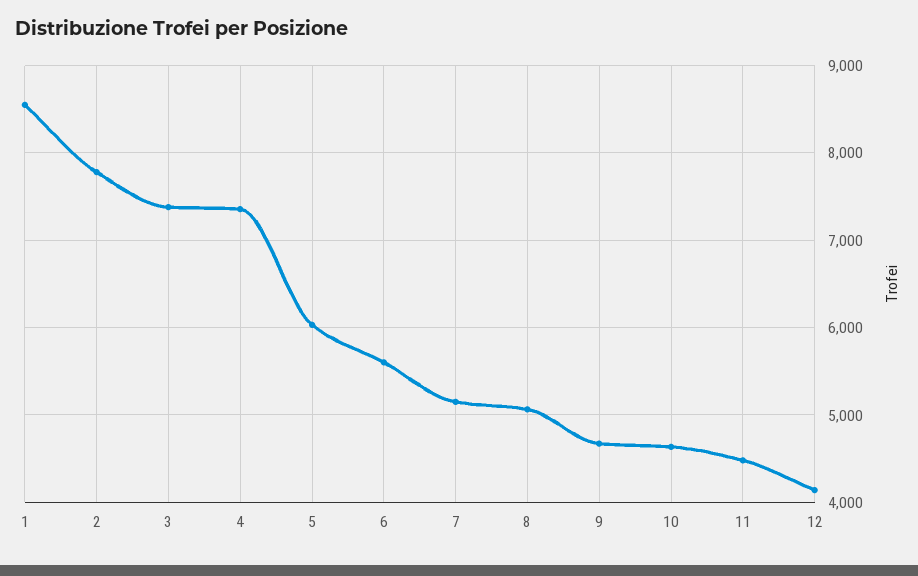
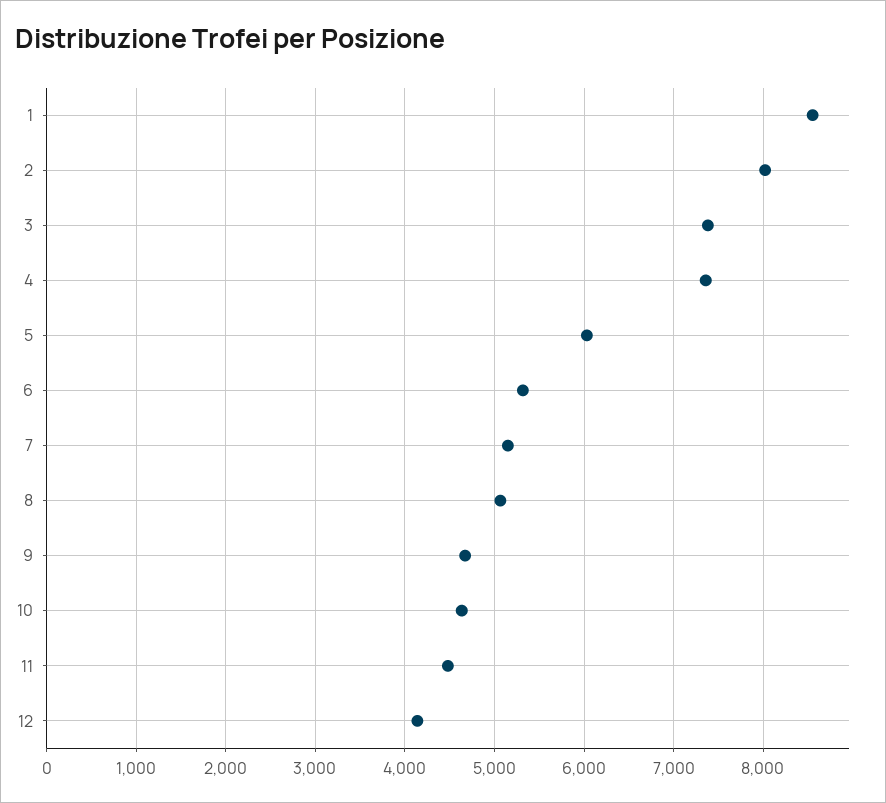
  {
    "1": 8600,
-   "2": 7800,
+   "2": 8000,
    "3": 7400,
    "4": 7400,
    "5": 6000,
-   "6": 5600,
+   "6": 5300,
    "7": 5100,
    "8": 5100,
    "9": 4700,
    "10": 4600,
    "11": 4500,
    "12": 4100
  }

